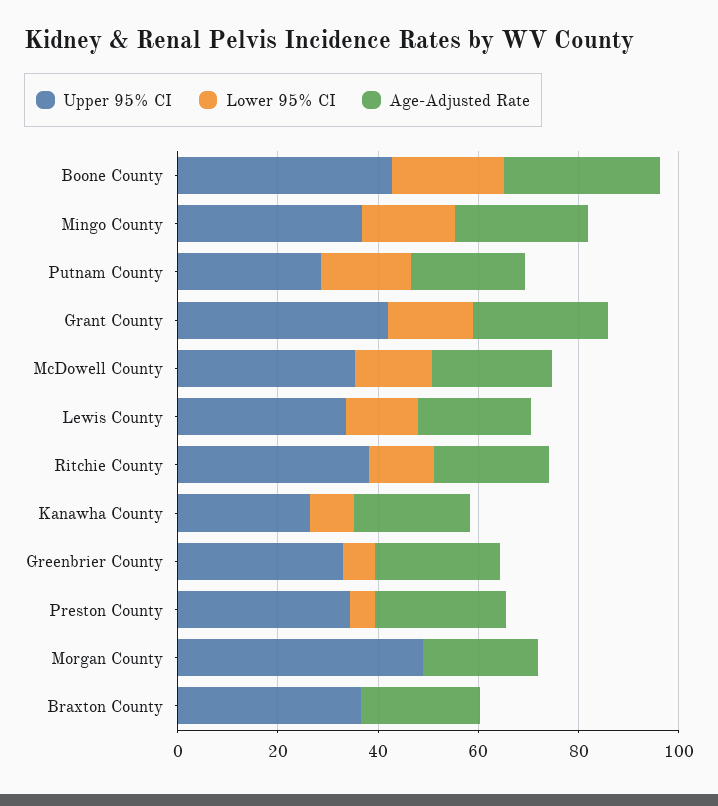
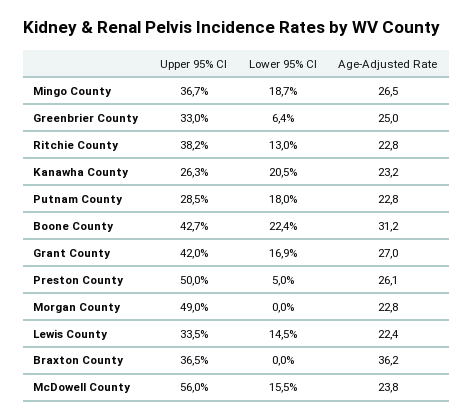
  {
    "Upper 95% CI": {
      "Boone County": 42.7,
      "Mingo County": 36.7,
      "Putnam County": 28.5,
      "Grant County": 42,
-     "McDowell County": 35,
+     "McDowell County": 56,
      "Lewis County": 33.5,
      "Ritchie County": 38.2,
      "Kanawha County": 26.3,
      "Greenbrier County": 33,
-     "Preston County": 35,
+     "Preston County": 50,
      "Morgan County": 49,
      "Braxton County": 36.5
    },
    "Lower 95% CI": {
      "Boone County": 22.4,
      "Mingo County": 18.7,
      "Putnam County": 18,
      "Grant County": 16.9,
      "McDowell County": 15.5,
      "Lewis County": 14.5,
      "Ritchie County": 13,
-     "Kanawha County": 10,
+     "Kanawha County": 20.5,
      "Greenbrier County": 6.4,
      "Preston County": 5,
      "Morgan County": 0,
      "Braxton County": 0
    },
    "Age-Adjusted Rate": {
      "Boone County": 31.2,
      "Mingo County": 26.5,
      "Putnam County": 22.8,
      "Grant County": 27,
      "McDowell County": 23.8,
      "Lewis County": 22.4,
      "Ritchie County": 22.8,
      "Kanawha County": 23.2,
      "Greenbrier County": 25,
      "Preston County": 26.1,
      "Morgan County": 22.8,
-     "Braxton County": 25
+     "Braxton County": 36.2
    }
  }

